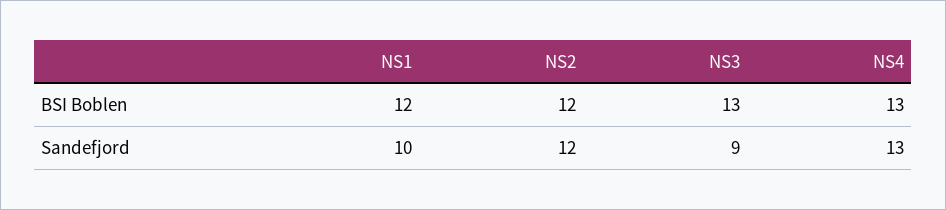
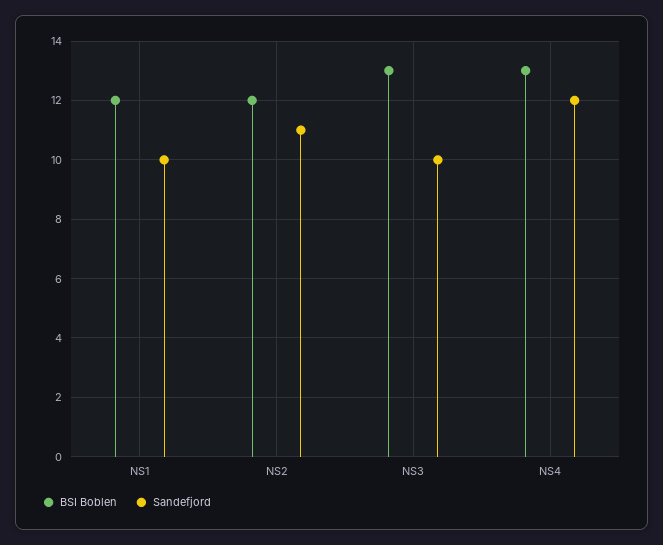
  {
    "BSI Boblen": {
      "NS1": 12,
      "NS2": 12,
      "NS3": 13,
      "NS4": 13
    },
    "Sandefjord": {
      "NS1": 10,
-     "NS2": 12,
+     "NS2": 11,
-     "NS3": 9,
+     "NS3": 10,
-     "NS4": 13
+     "NS4": 12
    }
  }

